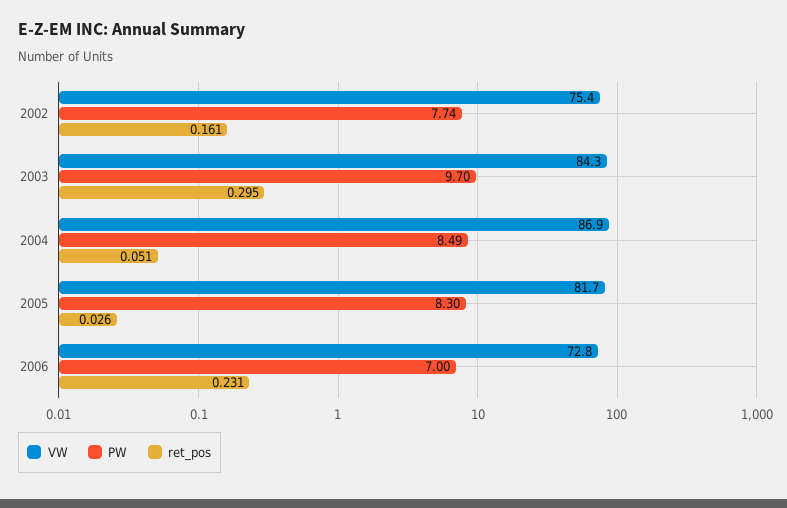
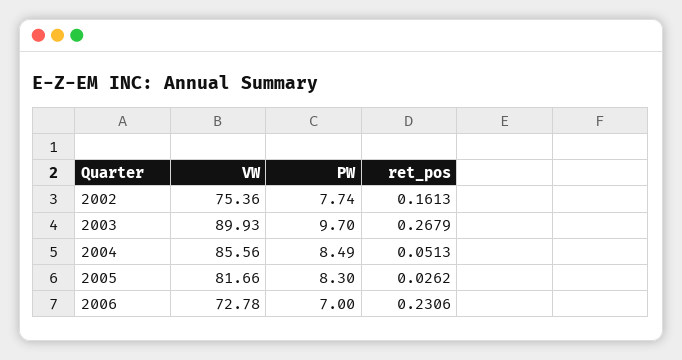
  {
    "VW": {
      "2002": 75.36,
-     "2003": 84.3,
+     "2003": 89.93,
-     "2004": 86.9,
+     "2004": 85.56,
      "2005": 81.66,
      "2006": 72.78
    },
    "PW": {
      "2002": 7.74,
      "2003": 9.7,
      "2004": 8.49,
      "2005": 8.3,
      "2006": 7
    },
    "ret_pos": {
      "2002": 0.1613,
-     "2003": 0.295,
+     "2003": 0.2679,
      "2004": 0.0513,
      "2005": 0.0262,
      "2006": 0.2306
    }
  }

